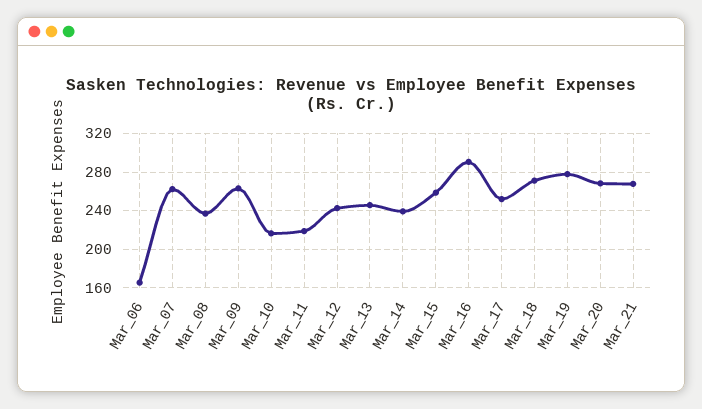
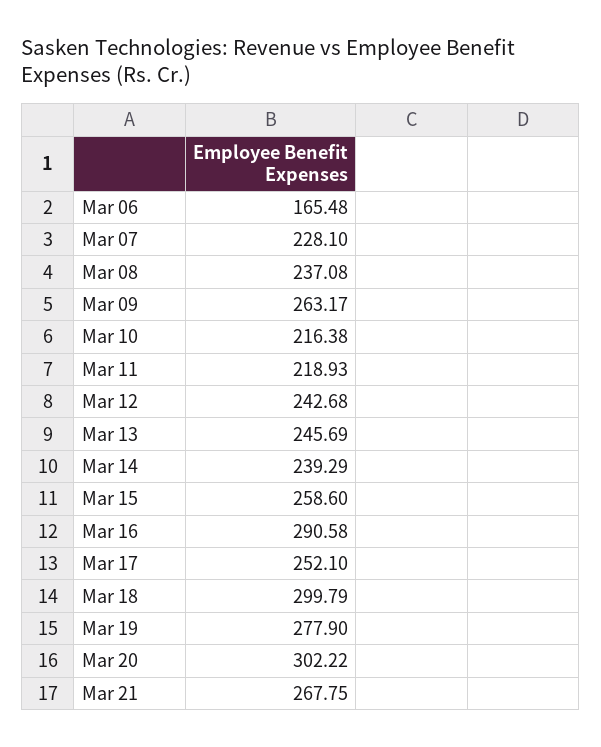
  {
    "Mar_06": 165.48,
-   "Mar_07": 260,
+   "Mar_07": 228.1,
    "Mar_08": 237.08,
    "Mar_09": 263.17,
    "Mar_10": 216.38,
    "Mar_11": 218.93,
    "Mar_12": 242.68,
    "Mar_13": 245.69,
    "Mar_14": 239.29,
    "Mar_15": 258.6,
    "Mar_16": 290.58,
    "Mar_17": 252.1,
-   "Mar_18": 270,
+   "Mar_18": 299.79,
    "Mar_19": 277.9,
-   "Mar_20": 270,
+   "Mar_20": 302.22,
    "Mar_21": 267.75
  }

